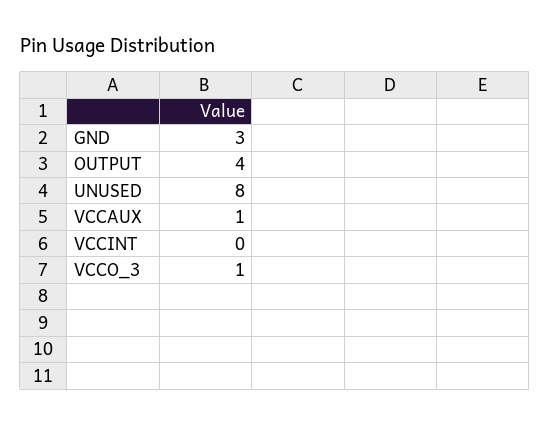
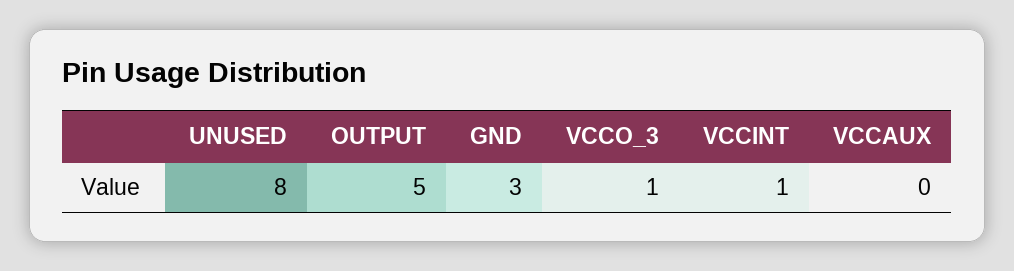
  {
    "GND": 3,
-   "OUTPUT": 4,
+   "OUTPUT": 5,
    "UNUSED": 8,
-   "VCCAUX": 1,
+   "VCCAUX": 0,
-   "VCCINT": 0,
+   "VCCINT": 1,
    "VCCO_3": 1
  }

